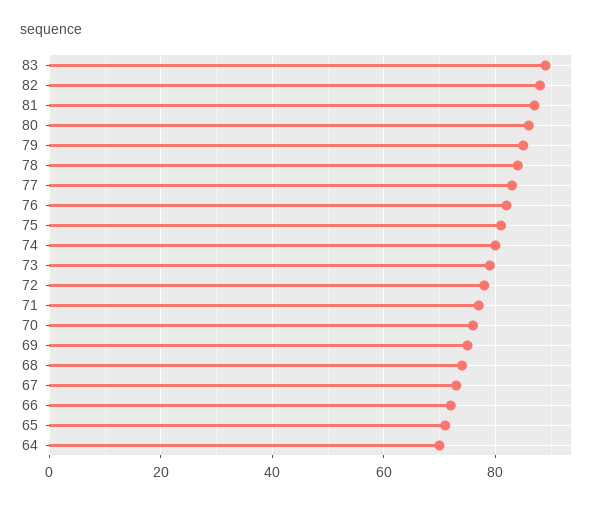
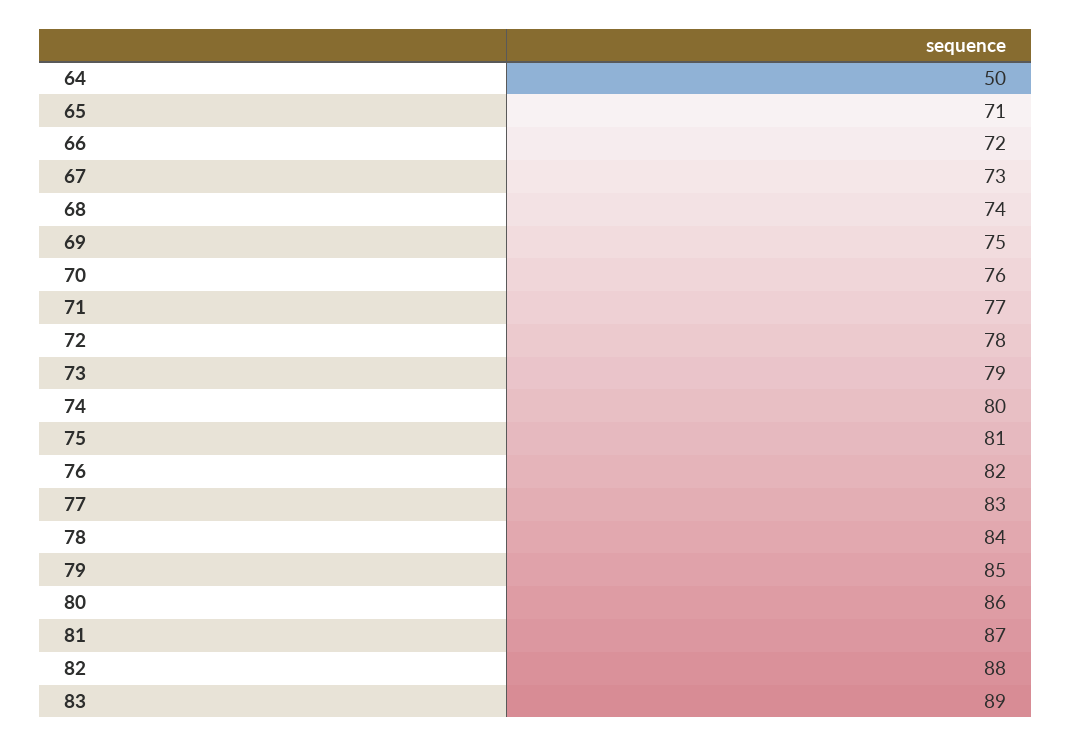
  {
    "83": 89,
    "82": 88,
    "81": 87,
    "80": 86,
    "79": 85,
    "78": 84,
    "77": 83,
    "76": 82,
    "75": 81,
    "74": 80,
    "73": 79,
    "72": 78,
    "71": 77,
    "70": 76,
    "69": 75,
    "68": 74,
    "67": 73,
    "66": 72,
    "65": 71,
-   "64": 70
+   "64": 50
  }

